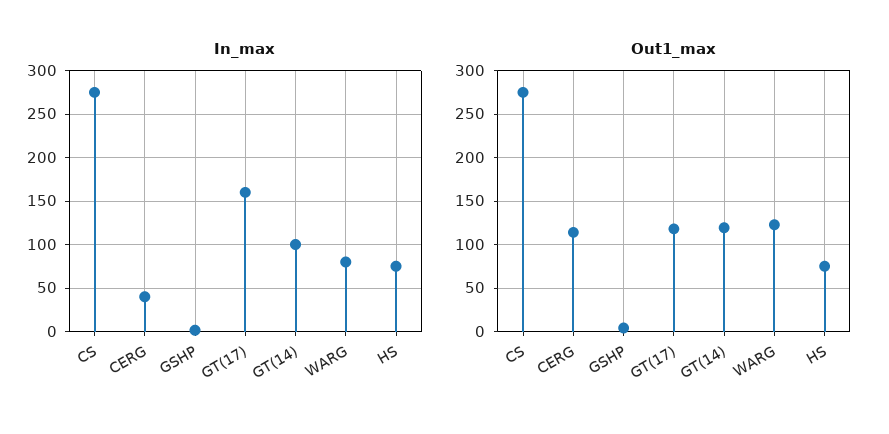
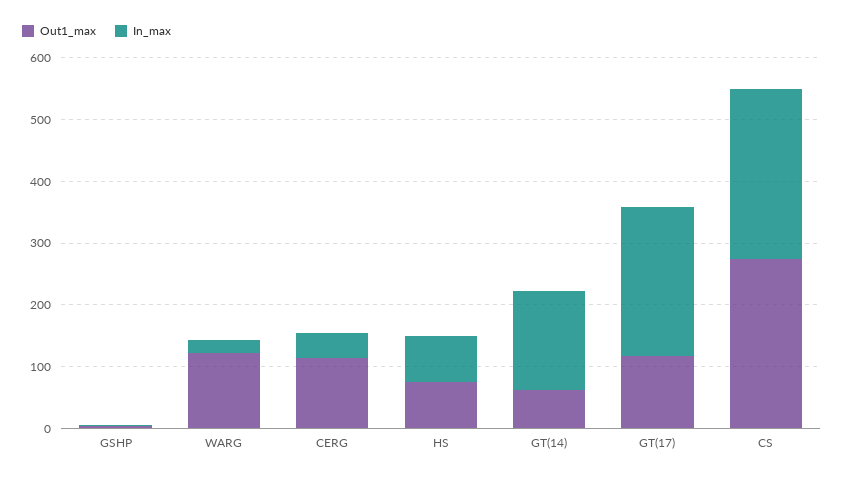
  {
    "In_max": {
      "CS": 280,
      "CERG": 40,
      "GSHP": 0,
-     "GT(17)": 160,
+     "GT(17)": 240,
-     "GT(14)": 100,
+     "GT(14)": 160,
-     "WARG": 80,
+     "WARG": 20,
      "HS": 80
    },
    "Out1_max": {
      "CS": 280,
      "CERG": 110,
      "GSHP": 0,
      "GT(17)": 120,
-     "GT(14)": 120,
+     "GT(14)": 60,
      "WARG": 120,
      "HS": 80
    }
  }

